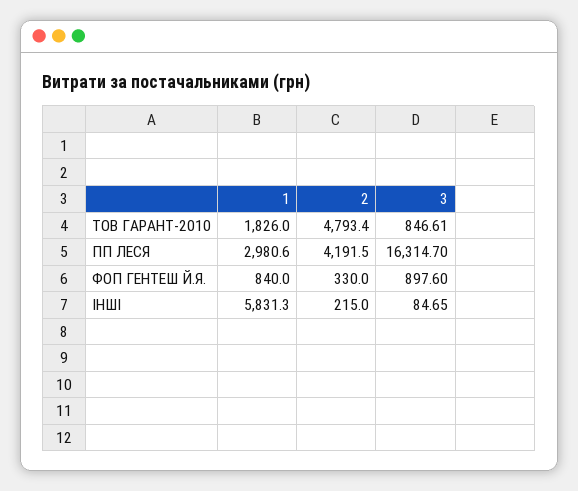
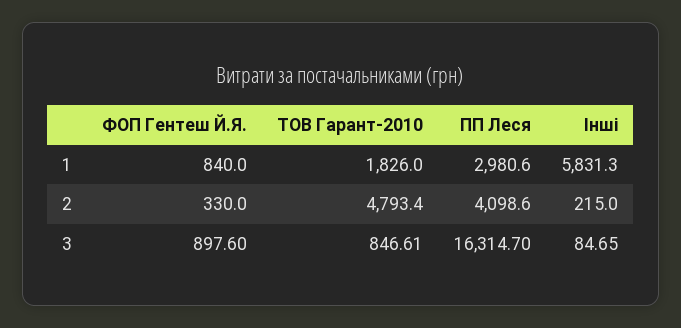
  {
    "1": {
      "ТОВ ГАРАНТ-2010": 1826,
      "ПП ЛЕСЯ": 2980.6,
      "ФОП ГЕНТЕШ Й.Я.": 840,
      "ІНШІ": 5831.3
    },
    "2": {
      "ТОВ ГАРАНТ-2010": 4793.4,
-     "ПП ЛЕСЯ": 4191.5,
+     "ПП ЛЕСЯ": 4098.6,
      "ФОП ГЕНТЕШ Й.Я.": 330,
      "ІНШІ": 215
    },
    "3": {
      "ТОВ ГАРАНТ-2010": 846.61,
      "ПП ЛЕСЯ": 16314.7,
      "ФОП ГЕНТЕШ Й.Я.": 897.6,
      "ІНШІ": 84.65
    }
  }

